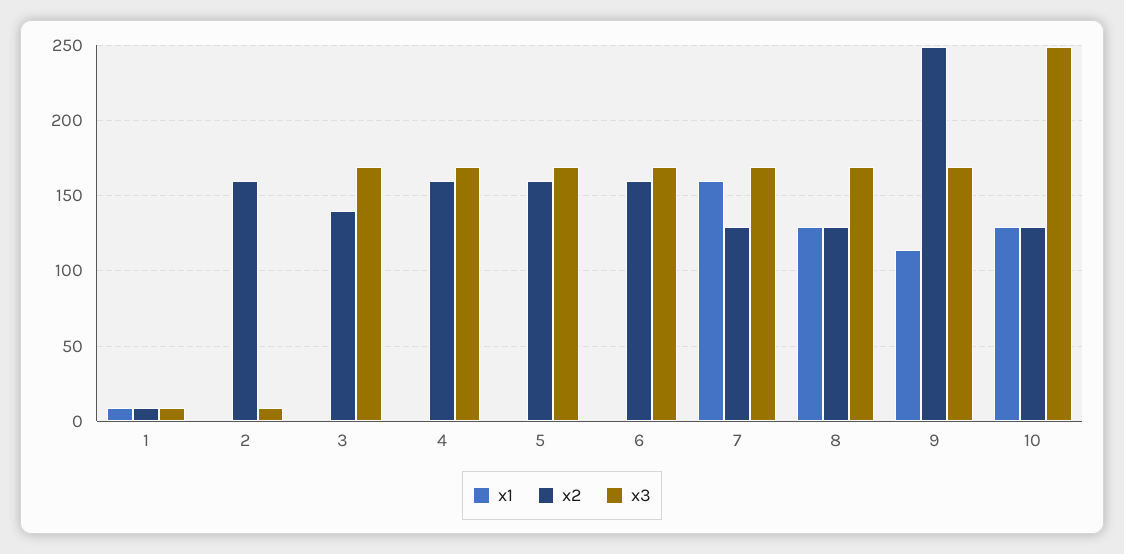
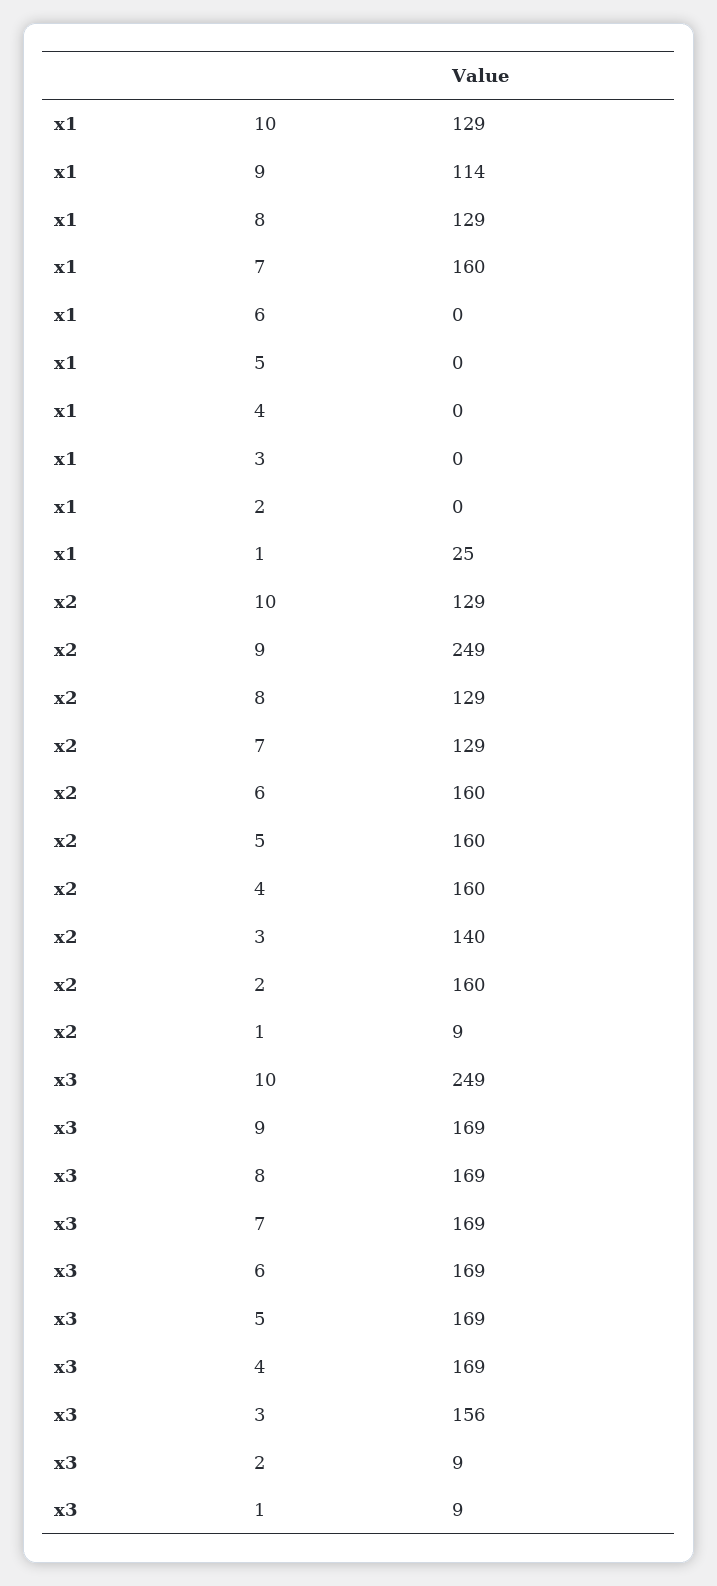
  {
    "x1": {
-     "1": 10,
+     "1": 25,
      "2": 0,
      "3": 0,
      "4": 0,
      "5": 0,
      "6": 0,
      "7": 160,
      "8": 129,
      "9": 114,
      "10": 129
    },
    "x2": {
      "1": 9,
      "2": 160,
      "3": 140,
      "4": 160,
      "5": 160,
      "6": 160,
      "7": 129,
      "8": 129,
      "9": 249,
      "10": 129
    },
    "x3": {
      "1": 9,
      "2": 9,
-     "3": 170,
+     "3": 156,
      "4": 169,
      "5": 169,
      "6": 169,
      "7": 169,
      "8": 169,
      "9": 169,
      "10": 249
    }
  }

